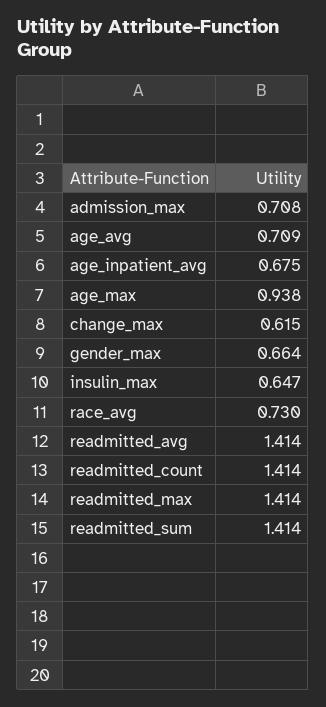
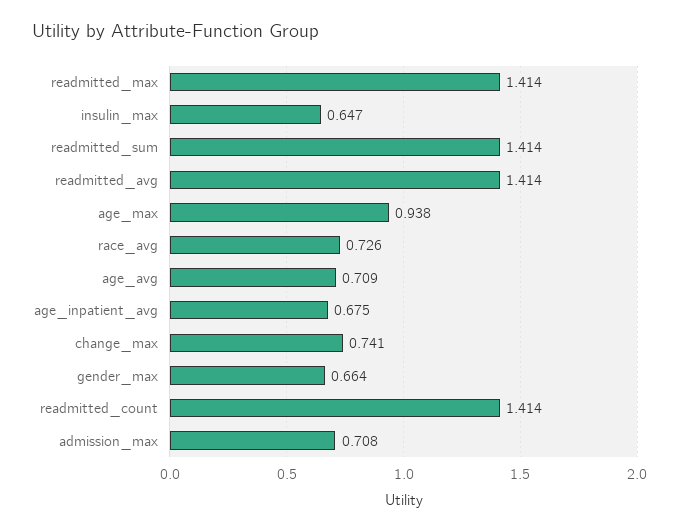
  {
    "admission_max": 0.708,
    "age_avg": 0.709,
    "age_inpatient_avg": 0.675,
    "age_max": 0.938,
-   "change_max": 0.615,
+   "change_max": 0.741,
    "gender_max": 0.664,
    "insulin_max": 0.647,
-   "race_avg": 0.73,
+   "race_avg": 0.726,
    "readmitted_avg": 1.414,
    "readmitted_count": 1.414,
    "readmitted_max": 1.414,
    "readmitted_sum": 1.414
  }

